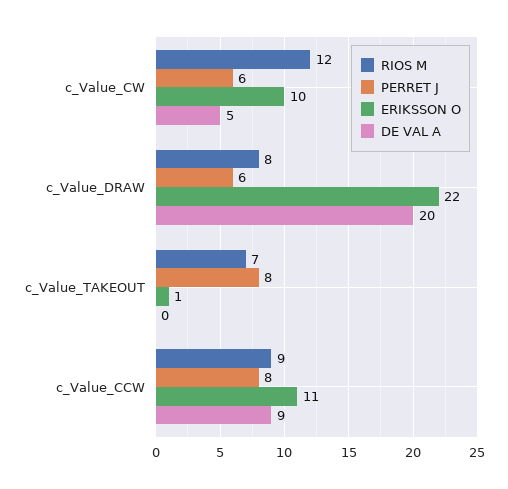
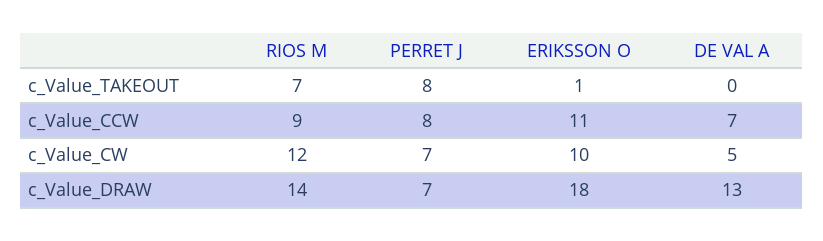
  {
    "RIOS M": {
      "c_Value_CW": 12,
-     "c_Value_DRAW": 8,
+     "c_Value_DRAW": 14,
      "c_Value_TAKEOUT": 7,
      "c_Value_CCW": 9
    },
    "PERRET J": {
-     "c_Value_CW": 6,
+     "c_Value_CW": 7,
-     "c_Value_DRAW": 6,
+     "c_Value_DRAW": 7,
      "c_Value_TAKEOUT": 8,
      "c_Value_CCW": 8
    },
    "ERIKSSON O": {
      "c_Value_CW": 10,
-     "c_Value_DRAW": 22,
+     "c_Value_DRAW": 18,
      "c_Value_TAKEOUT": 1,
      "c_Value_CCW": 11
    },
    "DE VAL A": {
      "c_Value_CW": 5,
-     "c_Value_DRAW": 20,
+     "c_Value_DRAW": 13,
      "c_Value_TAKEOUT": 0,
-     "c_Value_CCW": 9
+     "c_Value_CCW": 7
    }
  }

